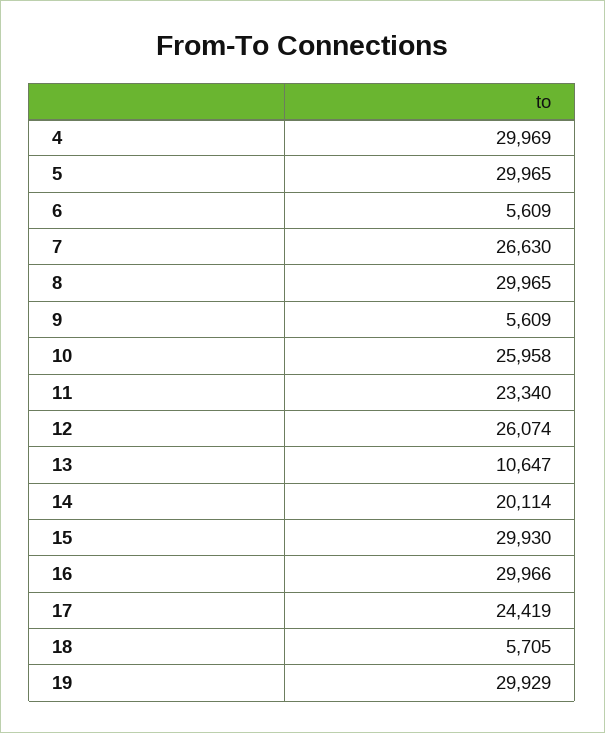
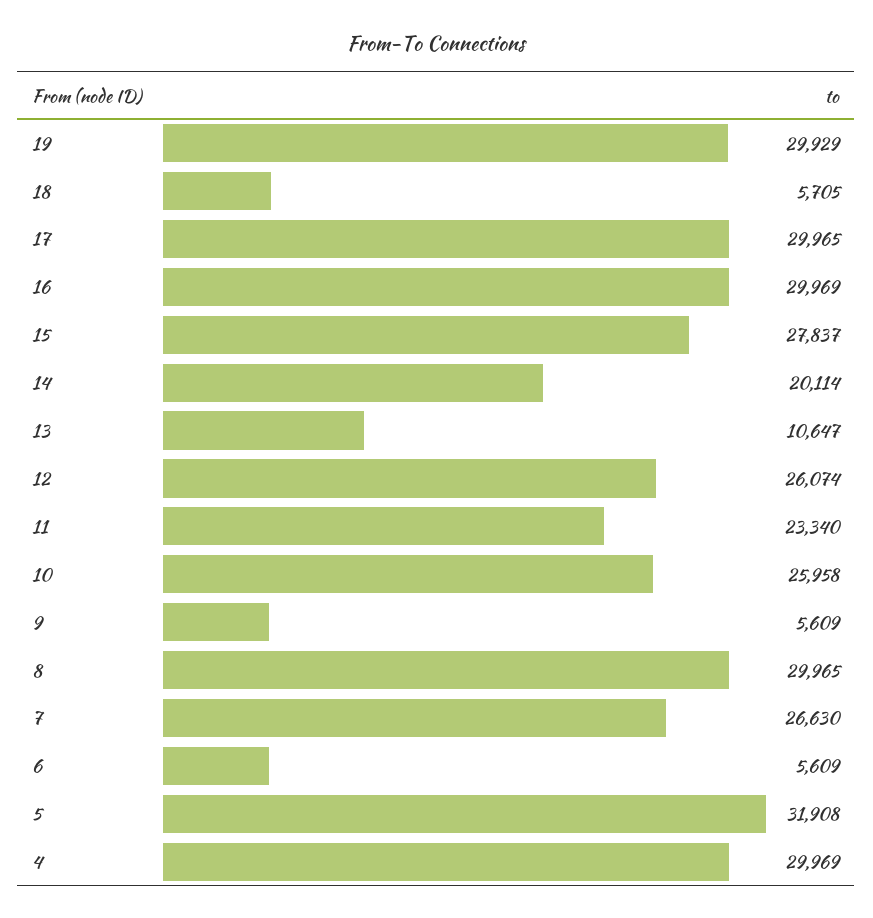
  {
    "4": 29969,
-   "5": 29965,
+   "5": 31908,
    "6": 5609,
    "7": 26630,
    "8": 29965,
    "9": 5609,
    "10": 25958,
    "11": 23340,
    "12": 26074,
    "13": 10647,
    "14": 20114,
-   "15": 29930,
+   "15": 27837,
-   "16": 29966,
+   "16": 29969,
-   "17": 24419,
+   "17": 29965,
    "18": 5705,
    "19": 29929
  }

